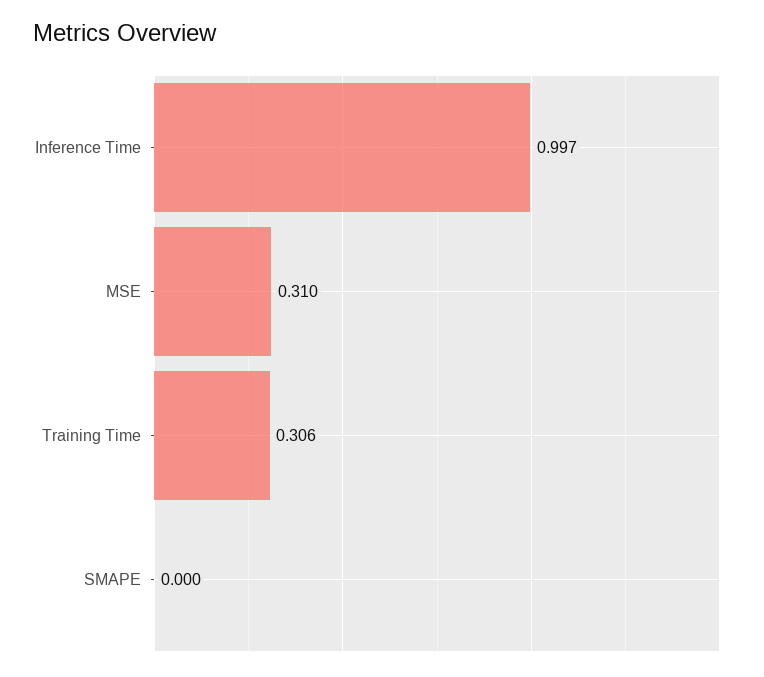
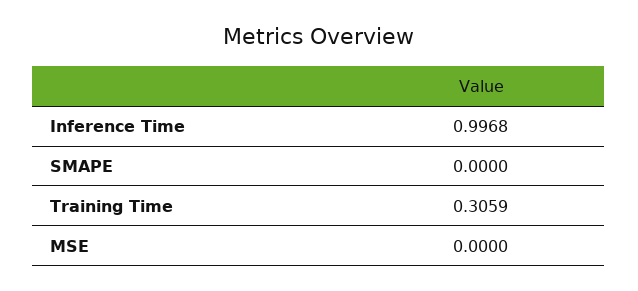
  {
    "Inference Time": 0.9968,
-   "MSE": 0.31,
+   "MSE": 0,
    "Training Time": 0.3059,
    "SMAPE": 0
  }

